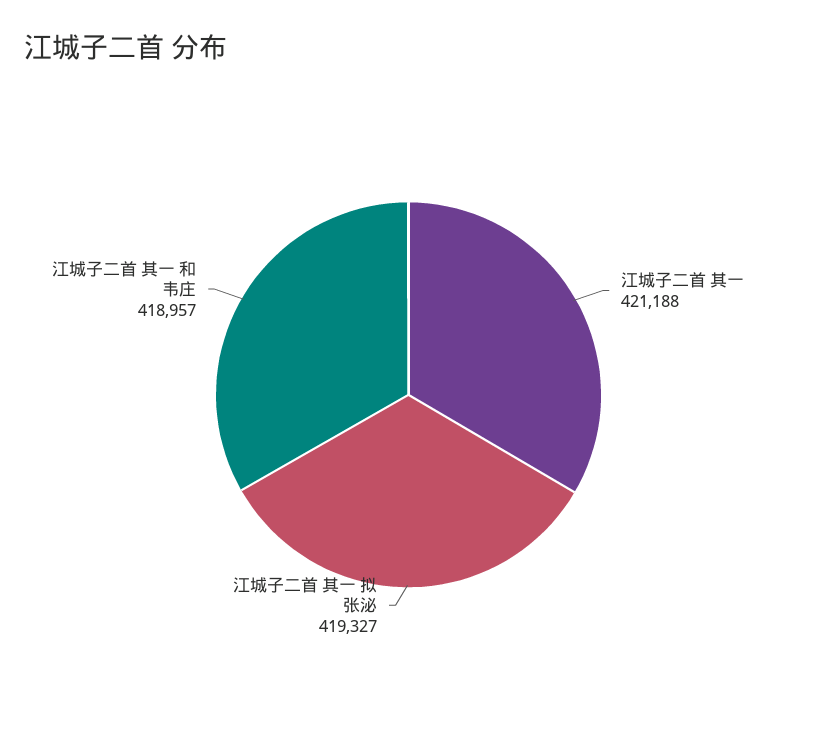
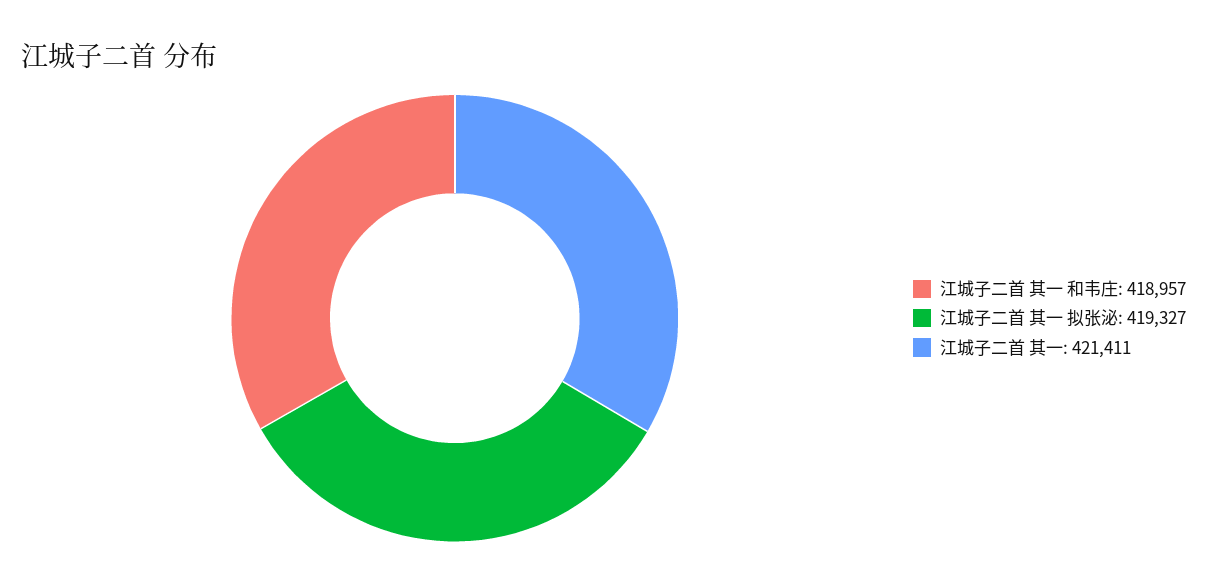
  {
-   "江城子二首 其一": 421188,
+   "江城子二首 其一": 421411,
    "江城子二首 其一 拟张泌": 419327,
    "江城子二首 其一 和韦庄": 418957
  }

